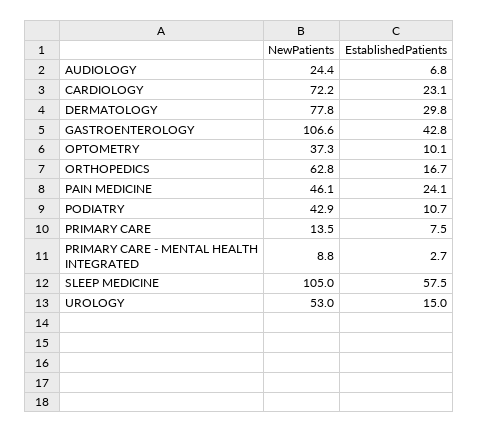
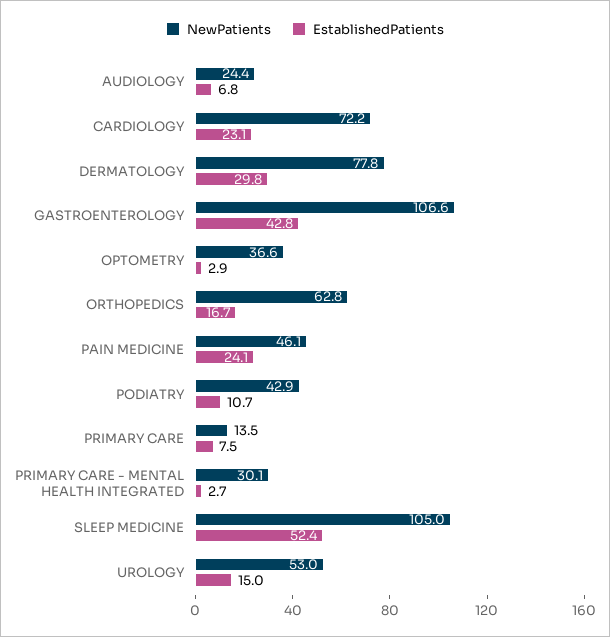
  {
    "NewPatients": {
      "AUDIOLOGY": 24.4,
      "CARDIOLOGY": 72.2,
      "DERMATOLOGY": 77.8,
      "GASTROENTEROLOGY": 106.6,
-     "OPTOMETRY": 37.3,
+     "OPTOMETRY": 36.6,
      "ORTHOPEDICS": 62.8,
      "PAIN MEDICINE": 46.1,
      "PODIATRY": 42.9,
      "PRIMARY CARE": 13.5,
-     "PRIMARY CARE - MENTAL HEALTH INTEGRATED": 8.8,
+     "PRIMARY CARE - MENTAL HEALTH INTEGRATED": 30.1,
      "SLEEP MEDICINE": 105,
      "UROLOGY": 53
    },
    "EstablishedPatients": {
      "AUDIOLOGY": 6.8,
      "CARDIOLOGY": 23.1,
      "DERMATOLOGY": 29.8,
      "GASTROENTEROLOGY": 42.8,
-     "OPTOMETRY": 10.1,
+     "OPTOMETRY": 2.9,
      "ORTHOPEDICS": 16.7,
      "PAIN MEDICINE": 24.1,
      "PODIATRY": 10.7,
      "PRIMARY CARE": 7.5,
      "PRIMARY CARE - MENTAL HEALTH INTEGRATED": 2.7,
-     "SLEEP MEDICINE": 57.5,
+     "SLEEP MEDICINE": 52.4,
      "UROLOGY": 15
    }
  }

